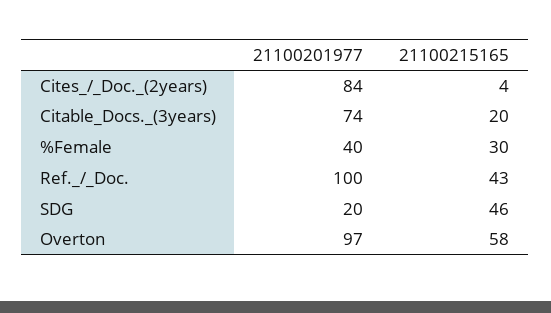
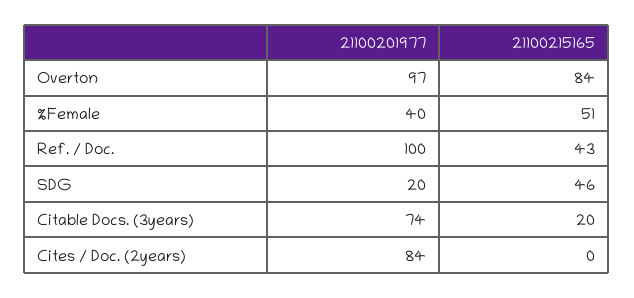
  {
    "21100201977": {
      "Cites_/_Doc._(2years)": 84,
      "Citable_Docs._(3years)": 74,
      "%Female": 40,
      "Ref._/_Doc.": 100,
      "SDG": 20,
      "Overton": 97
    },
    "21100215165": {
-     "Cites_/_Doc._(2years)": 4,
+     "Cites_/_Doc._(2years)": 0,
      "Citable_Docs._(3years)": 20,
-     "%Female": 30,
+     "%Female": 51,
      "Ref._/_Doc.": 43,
      "SDG": 46,
-     "Overton": 58
+     "Overton": 84
    }
  }

